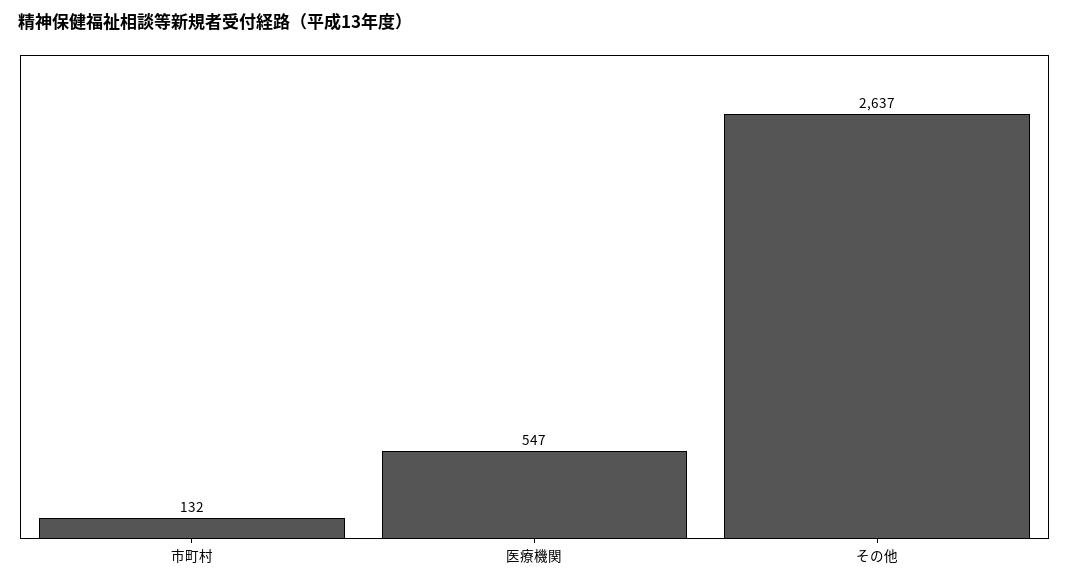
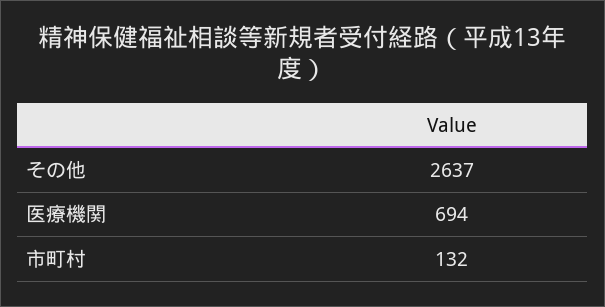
  {
    "市町村": 132,
-   "医療機関": 547,
+   "医療機関": 694,
    "その他": 2637
  }

